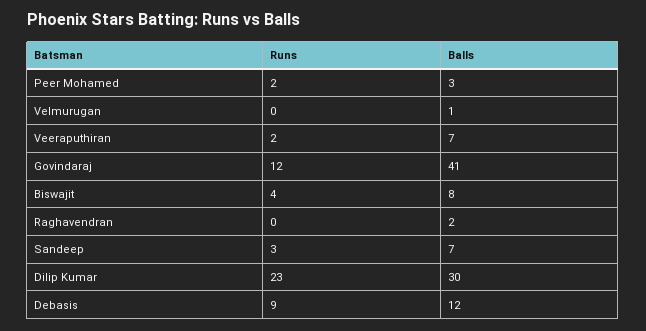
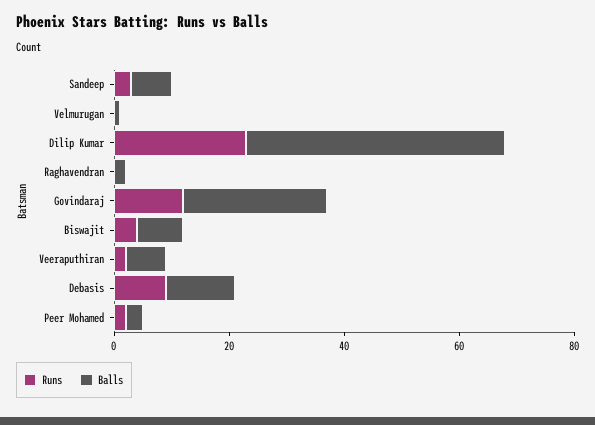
  {
    "Runs": {
      "Peer Mohamed": 2,
      "Velmurugan": 0,
      "Veeraputhiran": 2,
      "Govindaraj": 12,
      "Biswajit": 4,
      "Raghavendran": 0,
      "Sandeep": 3,
      "Dilip Kumar": 23,
      "Debasis": 9
    },
    "Balls": {
      "Peer Mohamed": 3,
      "Velmurugan": 1,
      "Veeraputhiran": 7,
-     "Govindaraj": 41,
+     "Govindaraj": 25,
      "Biswajit": 8,
      "Raghavendran": 2,
      "Sandeep": 7,
-     "Dilip Kumar": 30,
+     "Dilip Kumar": 45,
      "Debasis": 12
    }
  }

